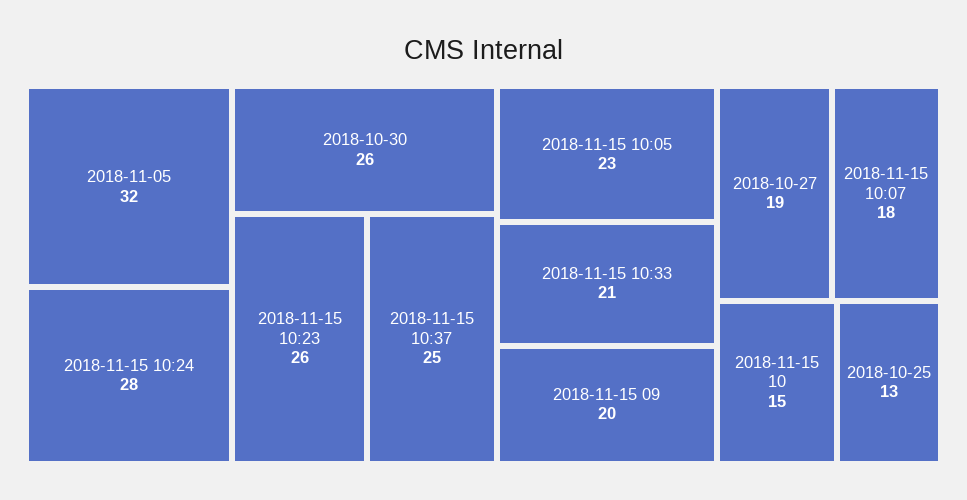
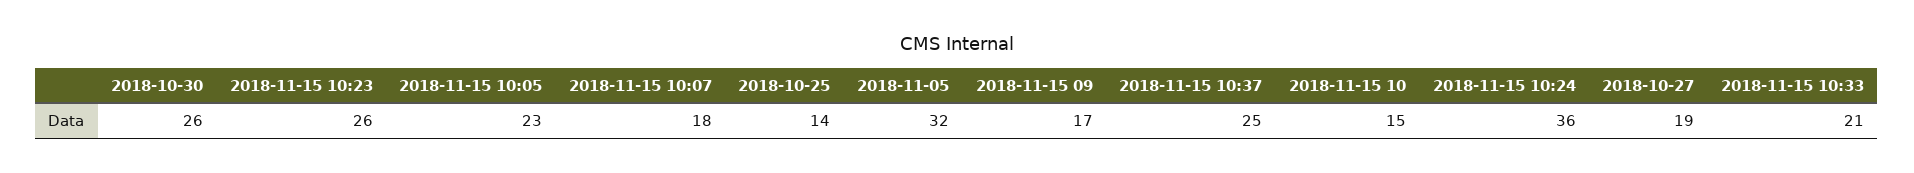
  {
    "2018-11-05": 32,
-   "2018-11-15 10:24": 28,
+   "2018-11-15 10:24": 36,
    "2018-10-30": 26,
    "2018-11-15 10:23": 26,
    "2018-11-15 10:37": 25,
    "2018-11-15 10:05": 23,
    "2018-11-15 10:33": 21,
-   "2018-11-15 09": 20,
+   "2018-11-15 09": 17,
    "2018-10-27": 19,
    "2018-11-15 10:07": 18,
    "2018-11-15 10": 15,
-   "2018-10-25": 13
+   "2018-10-25": 14
  }

